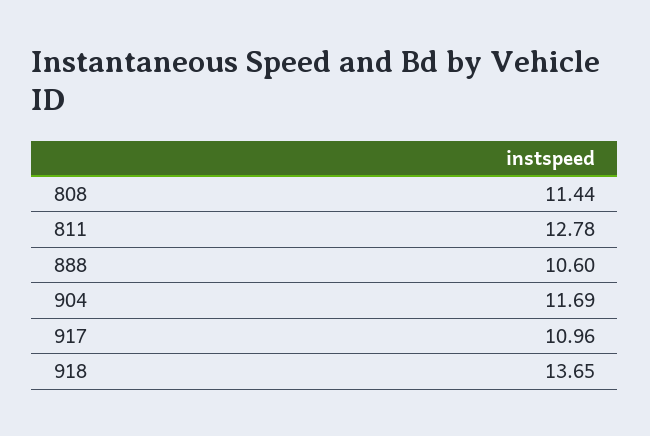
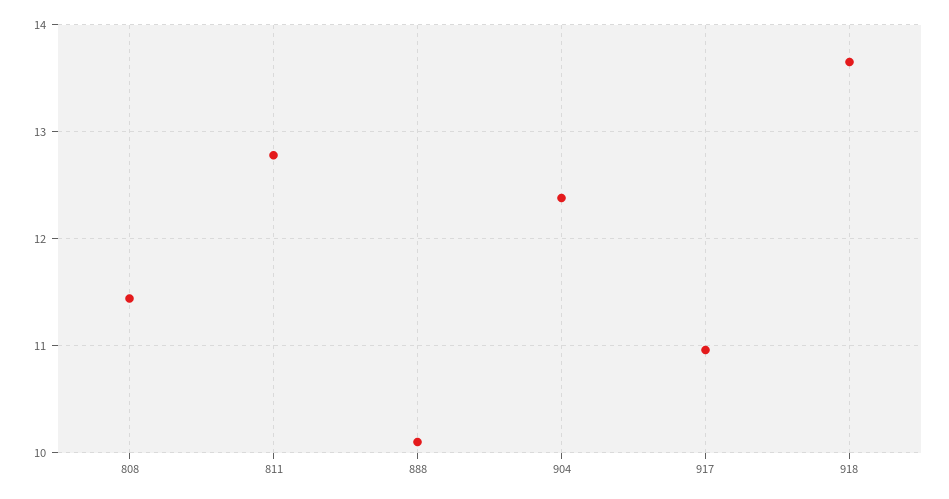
  {
    "808": 11.44,
    "811": 12.78,
-   "888": 10.6,
+   "888": 10.1,
-   "904": 11.69,
+   "904": 12.4,
    "917": 10.96,
    "918": 13.65
  }

